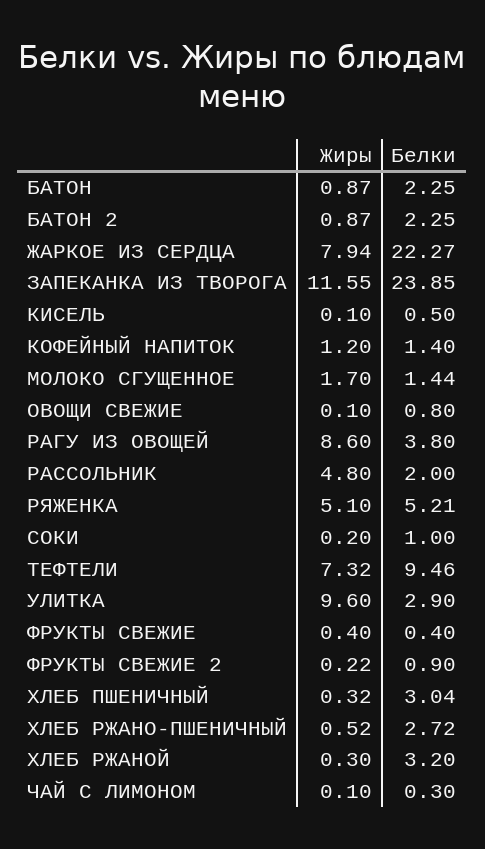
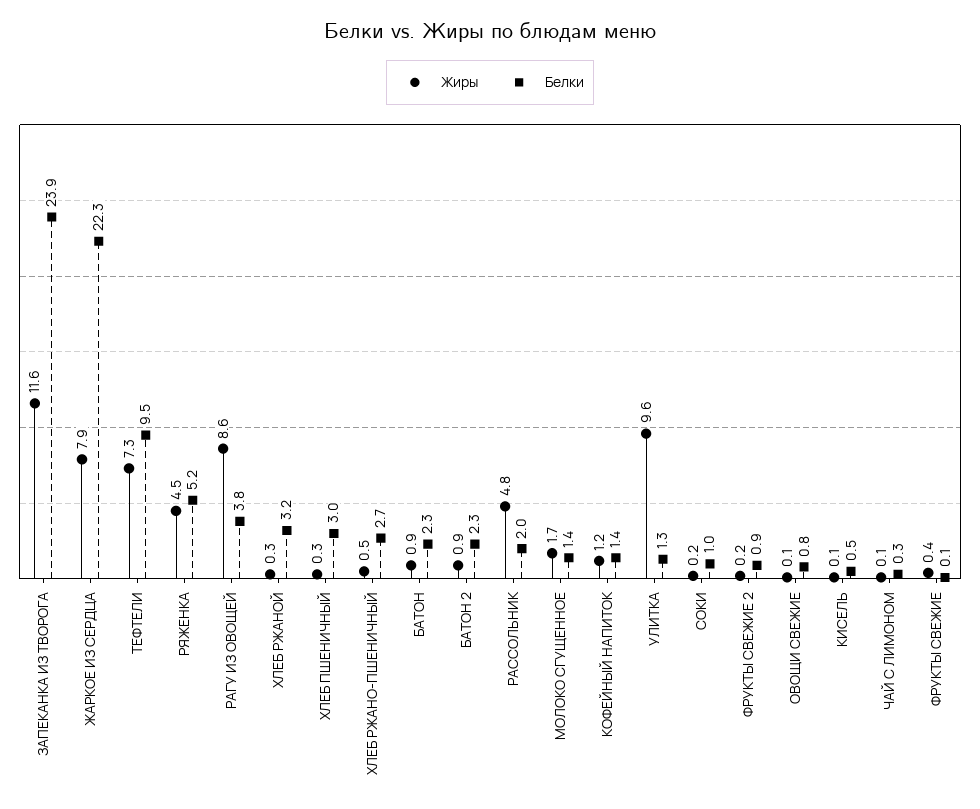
  {
    "Жиры": {
      "БАТОН": 0.87,
      "БАТОН 2": 0.87,
      "ЖАРКОЕ ИЗ СЕРДЦА": 7.94,
      "ЗАПЕКАНКА ИЗ ТВОРОГА": 11.55,
      "КИСЕЛЬ": 0.1,
      "КОФЕЙНЫЙ НАПИТОК": 1.2,
      "МОЛОКО СГУЩЕННОЕ": 1.7,
      "ОВОЩИ СВЕЖИЕ": 0.1,
      "РАГУ ИЗ ОВОЩЕЙ": 8.6,
      "РАССОЛЬНИК": 4.8,
-     "РЯЖЕНКА": 5.1,
+     "РЯЖЕНКА": 4.5,
      "СОКИ": 0.2,
      "ТЕФТЕЛИ": 7.32,
      "УЛИТКА": 9.6,
      "ФРУКТЫ СВЕЖИЕ": 0.4,
      "ФРУКТЫ СВЕЖИЕ 2": 0.22,
      "ХЛЕБ ПШЕНИЧНЫЙ": 0.32,
      "ХЛЕБ РЖАНО-ПШЕНИЧНЫЙ": 0.52,
      "ХЛЕБ РЖАНОЙ": 0.3,
      "ЧАЙ С ЛИМОНОМ": 0.1
    },
    "Белки": {
      "БАТОН": 2.25,
      "БАТОН 2": 2.25,
      "ЖАРКОЕ ИЗ СЕРДЦА": 22.27,
      "ЗАПЕКАНКА ИЗ ТВОРОГА": 23.85,
      "КИСЕЛЬ": 0.5,
      "КОФЕЙНЫЙ НАПИТОК": 1.4,
      "МОЛОКО СГУЩЕННОЕ": 1.44,
      "ОВОЩИ СВЕЖИЕ": 0.8,
      "РАГУ ИЗ ОВОЩЕЙ": 3.8,
      "РАССОЛЬНИК": 2,
      "РЯЖЕНКА": 5.21,
      "СОКИ": 1,
      "ТЕФТЕЛИ": 9.46,
-     "УЛИТКА": 2.9,
+     "УЛИТКА": 1.3,
-     "ФРУКТЫ СВЕЖИЕ": 0.4,
+     "ФРУКТЫ СВЕЖИЕ": 0.1,
      "ФРУКТЫ СВЕЖИЕ 2": 0.9,
      "ХЛЕБ ПШЕНИЧНЫЙ": 3.04,
      "ХЛЕБ РЖАНО-ПШЕНИЧНЫЙ": 2.72,
      "ХЛЕБ РЖАНОЙ": 3.2,
      "ЧАЙ С ЛИМОНОМ": 0.3
    }
  }

